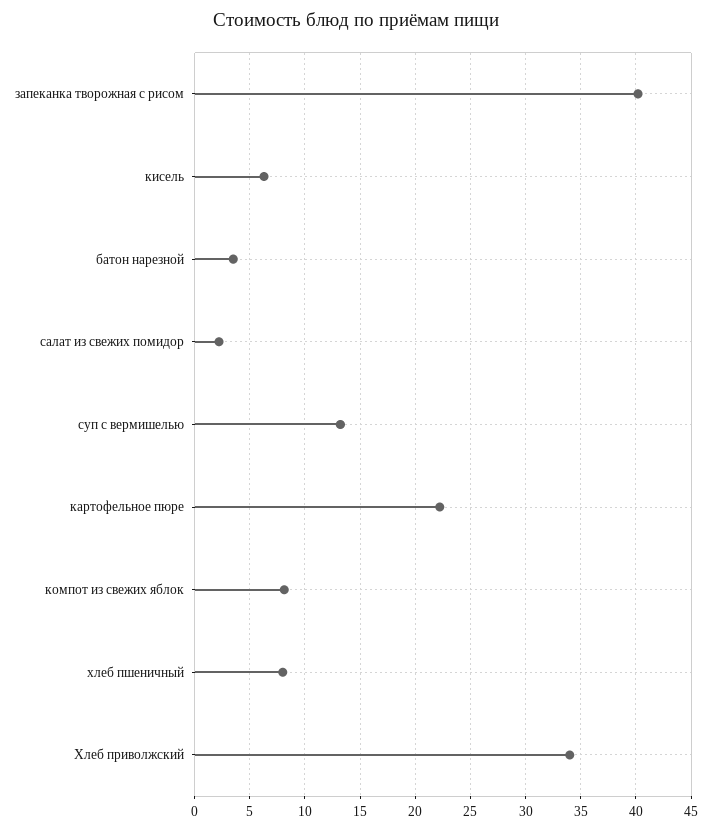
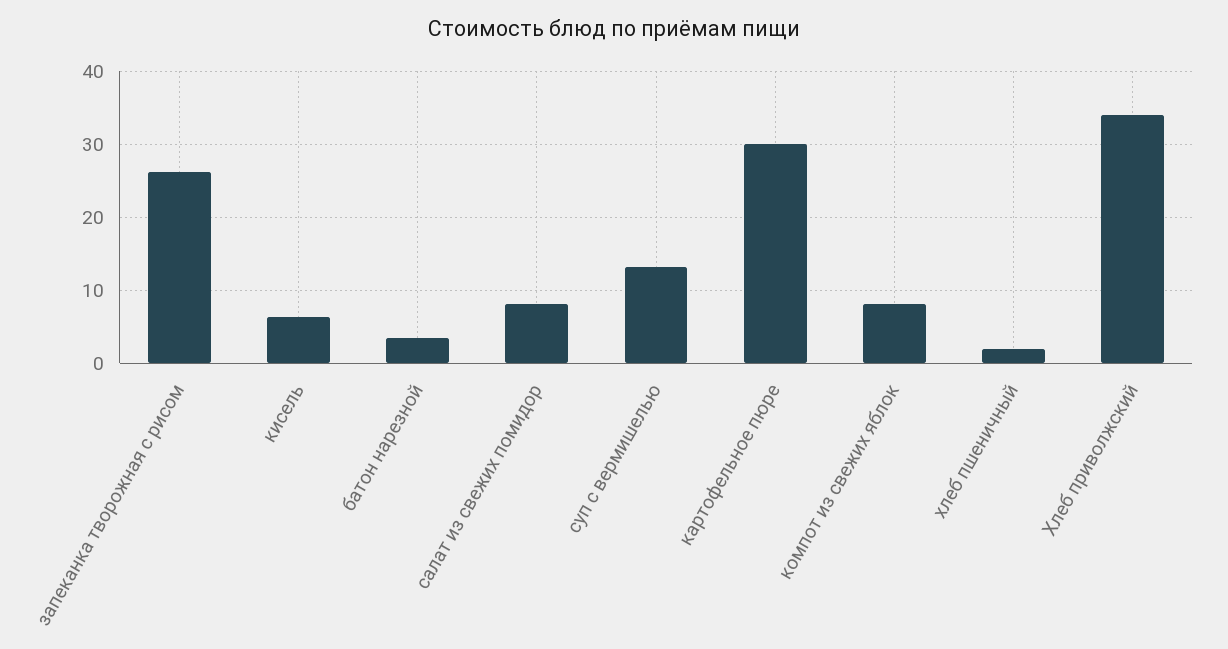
  {
-   "запеканка творожная с рисом": 40,
+   "запеканка творожная с рисом": 26,
    "кисель": 6,
    "батон нарезной": 4,
-   "салат из свежих помидор": 2,
+   "салат из свежих помидор": 8,
    "суп с вермишелью": 13,
-   "картофельное пюре": 22,
+   "картофельное пюре": 30,
    "компот из свежих яблок": 8,
-   "хлеб пшеничный": 8,
+   "хлеб пшеничный": 2,
    "Хлеб приволжский": 34
  }

